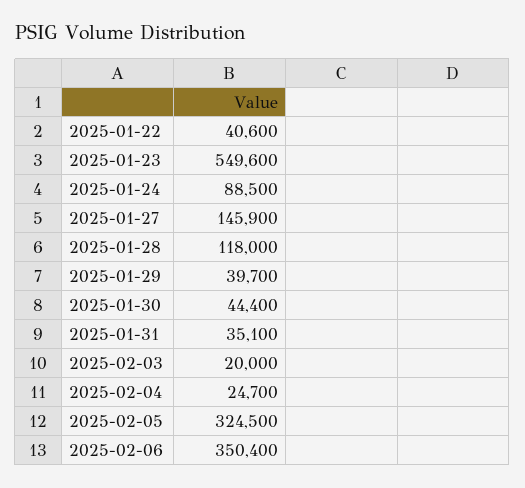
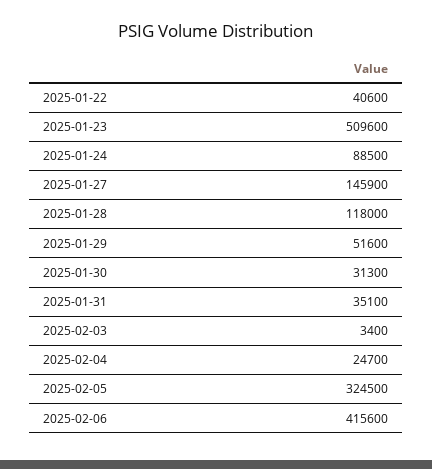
  {
    "2025-01-22": 40600,
-   "2025-01-23": 549600,
+   "2025-01-23": 509600,
    "2025-01-24": 88500,
    "2025-01-27": 145900,
    "2025-01-28": 118000,
-   "2025-01-29": 39700,
+   "2025-01-29": 51600,
-   "2025-01-30": 44400,
+   "2025-01-30": 31300,
    "2025-01-31": 35100,
-   "2025-02-03": 20000,
+   "2025-02-03": 3400,
    "2025-02-04": 24700,
    "2025-02-05": 324500,
-   "2025-02-06": 350400
+   "2025-02-06": 415600
  }

